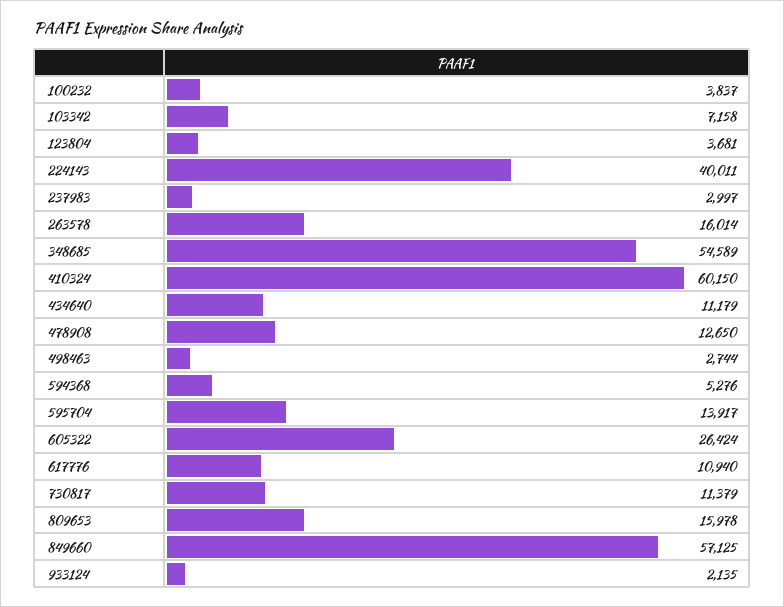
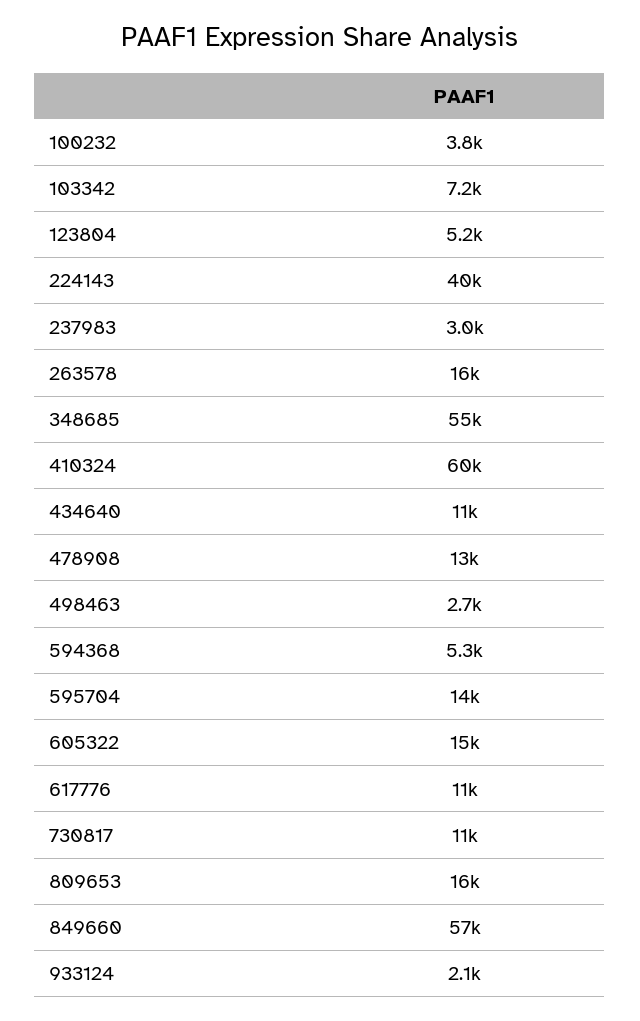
  {
    "100232": 3837,
    "103342": 7158,
-   "123804": 3681,
+   "123804": 5200,
    "224143": 40011,
    "237983": 2997,
    "263578": 16014,
    "348685": 54589,
    "410324": 60150,
    "434640": 11179,
    "478908": 12650,
    "498463": 2744,
    "594368": 5276,
    "595704": 13917,
-   "605322": 26424,
+   "605322": 15000,
    "617776": 10940,
    "730817": 11379,
    "809653": 15978,
    "849660": 57125,
    "933124": 2135
  }

